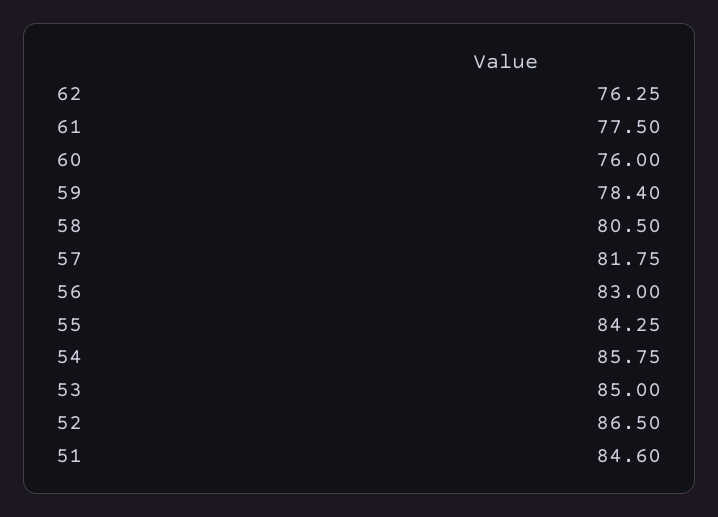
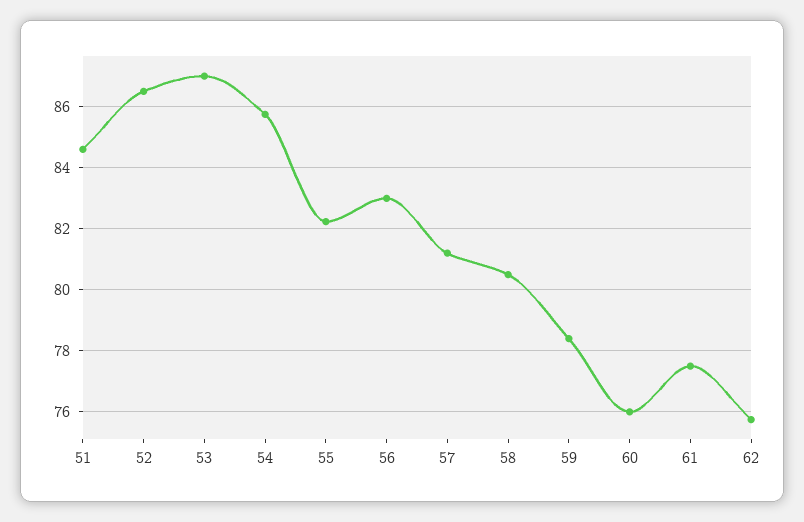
  {
-   "62": 76.25,
+   "62": 75.8,
    "61": 77.5,
    "60": 76,
    "59": 78.4,
    "58": 80.5,
-   "57": 81.75,
+   "57": 81.2,
    "56": 83,
-   "55": 84.25,
+   "55": 82.2,
    "54": 85.75,
-   "53": 85,
+   "53": 87,
    "52": 86.5,
    "51": 84.6
  }

